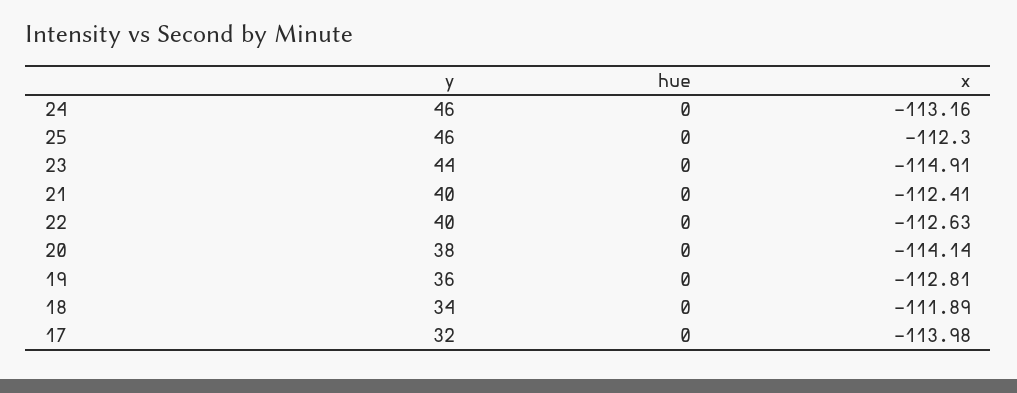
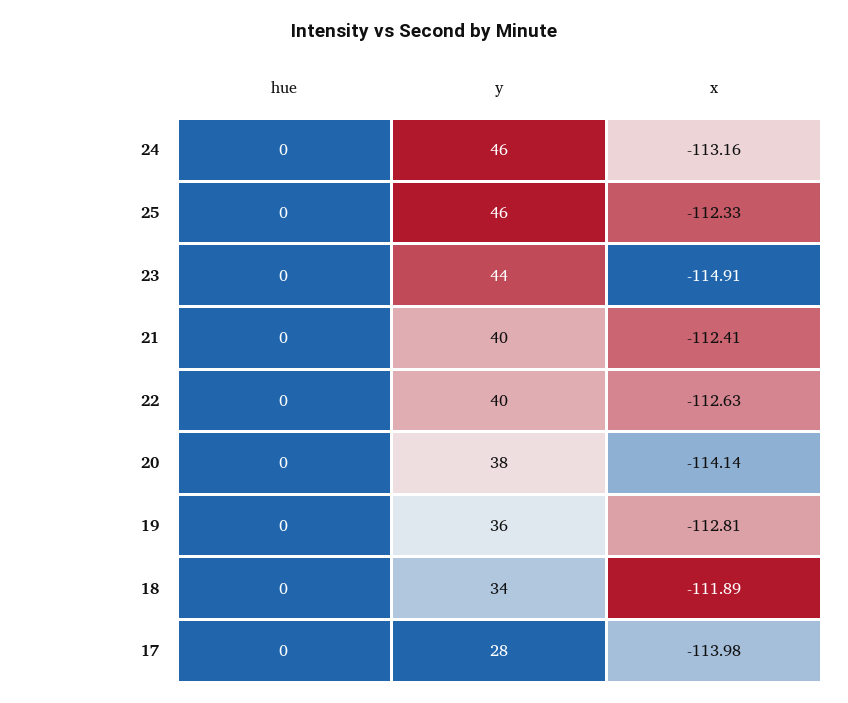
  {
    "y": {
      "24": 46,
      "25": 46,
      "23": 44,
      "21": 40,
      "22": 40,
      "20": 38,
      "19": 36,
      "18": 34,
-     "17": 32
+     "17": 28
    },
    "hue": {
      "24": 0,
      "25": 0,
      "23": 0,
      "21": 0,
      "22": 0,
      "20": 0,
      "19": 0,
      "18": 0,
      "17": 0
    },
    "x": {
      "24": -113.16,
-     "25": -112.3,
+     "25": -112.33,
      "23": -114.91,
      "21": -112.41,
      "22": -112.63,
      "20": -114.14,
      "19": -112.81,
      "18": -111.89,
      "17": -113.98
    }
  }

